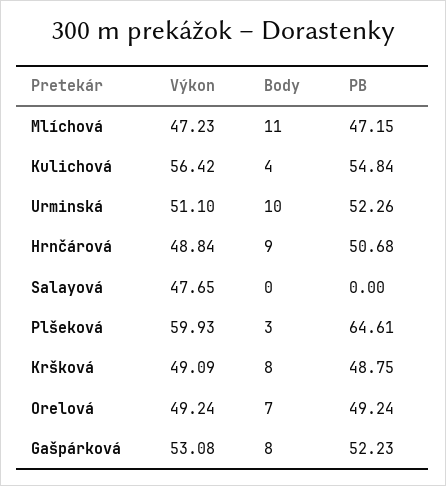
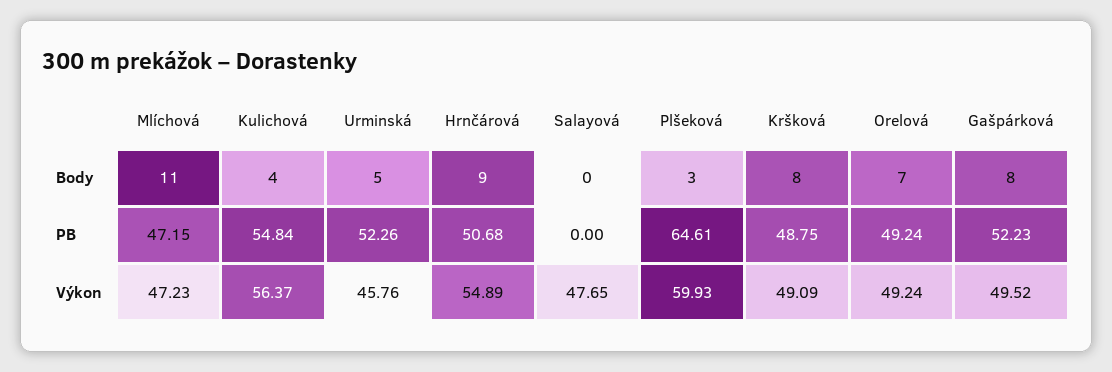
  {
    "Výkon": {
      "Mlíchová": 47.23,
-     "Kulichová": 56.42,
+     "Kulichová": 56.37,
-     "Urminská": 51.1,
+     "Urminská": 45.76,
-     "Hrnčárová": 48.84,
+     "Hrnčárová": 54.89,
      "Salayová": 47.65,
      "Plšeková": 59.93,
      "Kršková": 49.09,
      "Orelová": 49.24,
-     "Gašpárková": 53.08
+     "Gašpárková": 49.52
    },
    "Body": {
      "Mlíchová": 11,
      "Kulichová": 4,
-     "Urminská": 10,
+     "Urminská": 5,
      "Hrnčárová": 9,
      "Salayová": 0,
      "Plšeková": 3,
      "Kršková": 8,
      "Orelová": 7,
      "Gašpárková": 8
    },
    "PB": {
      "Mlíchová": 47.15,
      "Kulichová": 54.84,
      "Urminská": 52.26,
      "Hrnčárová": 50.68,
      "Salayová": 0,
      "Plšeková": 64.61,
      "Kršková": 48.75,
      "Orelová": 49.24,
      "Gašpárková": 52.23
    }
  }

